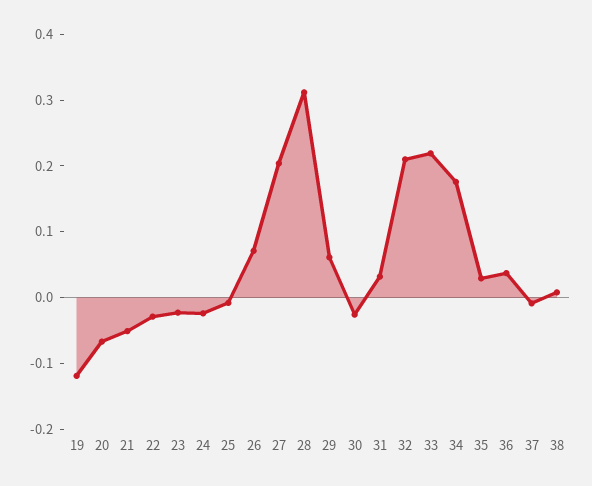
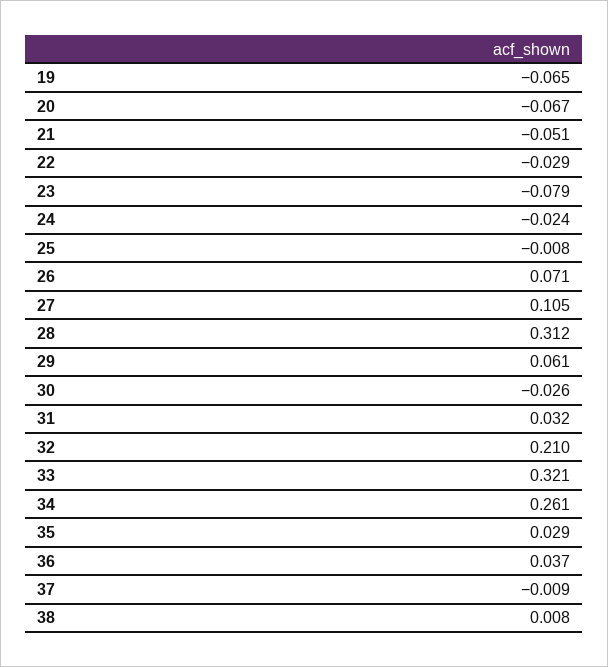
  {
-   "19": -0.12,
+   "19": -0.065,
    "20": -0.067,
    "21": -0.051,
    "22": -0.029,
-   "23": -0.02,
+   "23": -0.079,
    "24": -0.024,
    "25": -0.008,
    "26": 0.071,
-   "27": 0.2,
+   "27": 0.105,
    "28": 0.312,
    "29": 0.061,
    "30": -0.026,
    "31": 0.032,
    "32": 0.21,
-   "33": 0.22,
+   "33": 0.321,
-   "34": 0.18,
+   "34": 0.261,
    "35": 0.029,
    "36": 0.037,
    "37": -0.009,
    "38": 0.008
  }

